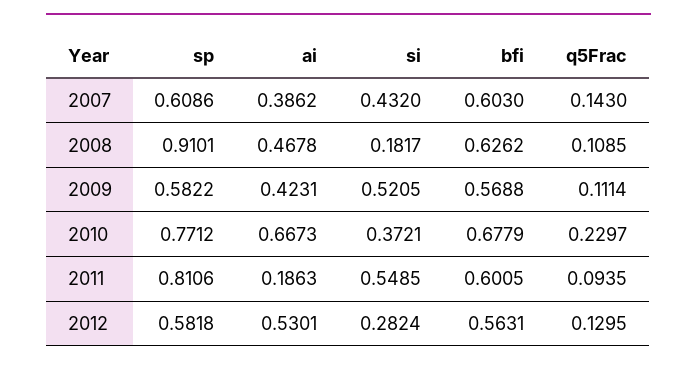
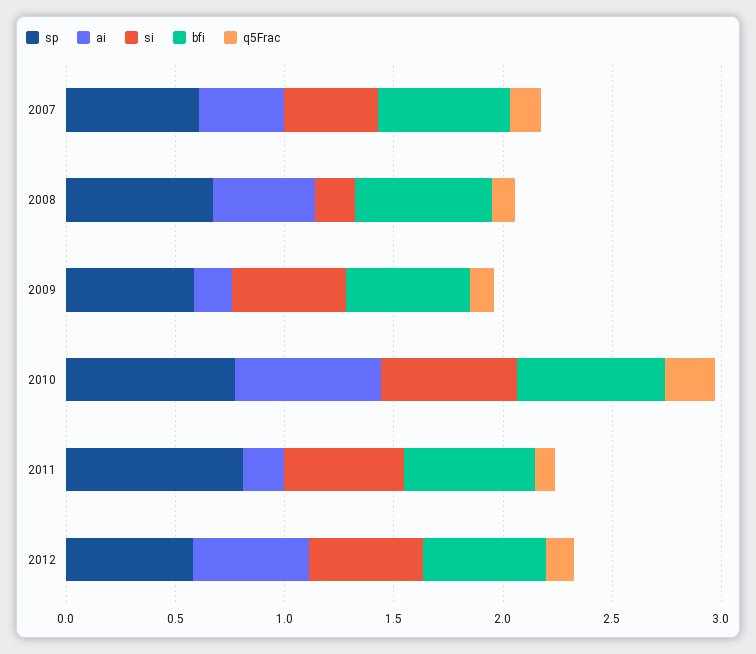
  {
    "sp": {
      "2007": 0.6086,
-     "2008": 0.9101,
+     "2008": 0.7,
      "2009": 0.5822,
      "2010": 0.7712,
      "2011": 0.8106,
      "2012": 0.5818
    },
    "ai": {
      "2007": 0.3862,
      "2008": 0.4678,
-     "2009": 0.4231,
+     "2009": 0.2,
      "2010": 0.6673,
      "2011": 0.1863,
      "2012": 0.5301
    },
    "si": {
      "2007": 0.432,
      "2008": 0.1817,
      "2009": 0.5205,
-     "2010": 0.3721,
+     "2010": 0.6,
      "2011": 0.5485,
-     "2012": 0.2824
+     "2012": 0.5
    },
    "bfi": {
      "2007": 0.603,
      "2008": 0.6262,
      "2009": 0.5688,
      "2010": 0.6779,
      "2011": 0.6005,
      "2012": 0.5631
    },
    "q5Frac": {
      "2007": 0.143,
      "2008": 0.1085,
      "2009": 0.1114,
      "2010": 0.2297,
      "2011": 0.0935,
      "2012": 0.1295
    }
  }

